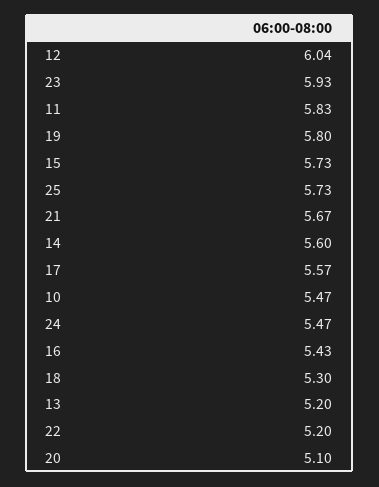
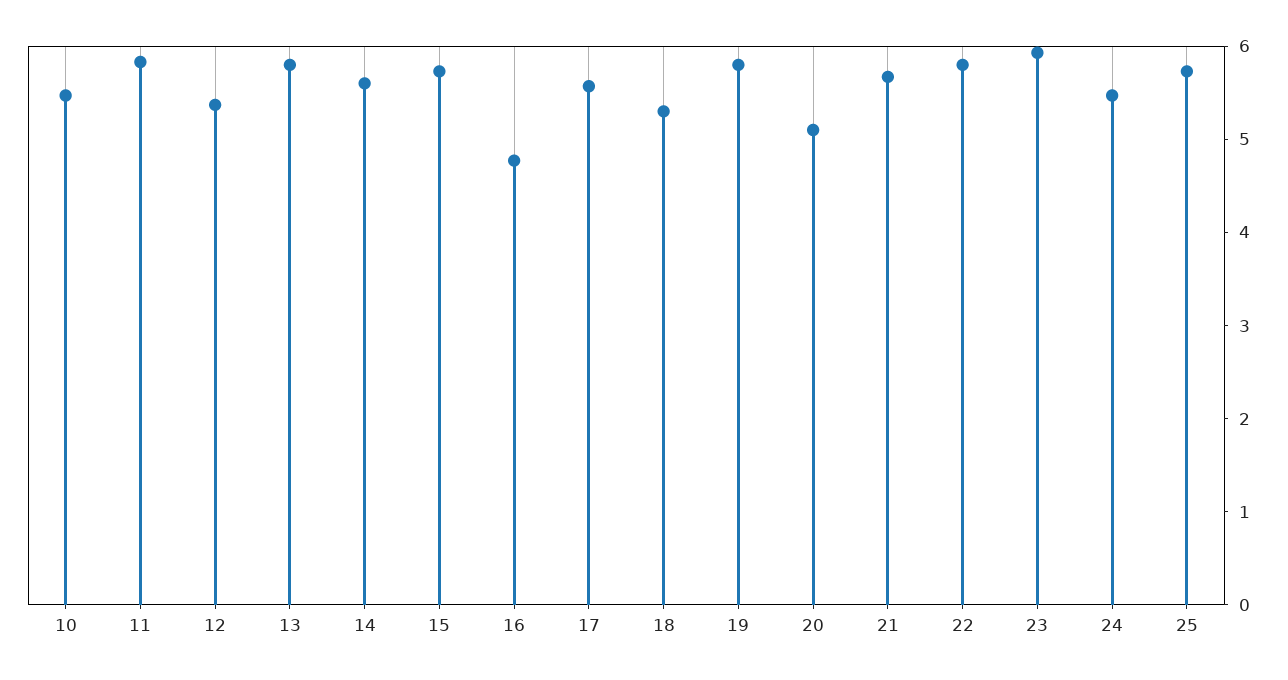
  {
-   "12": 6.04,
+   "12": 5.4,
    "23": 5.93,
    "11": 5.83,
    "19": 5.8,
    "15": 5.73,
    "25": 5.73,
    "21": 5.67,
    "14": 5.6,
    "17": 5.57,
    "10": 5.47,
    "24": 5.47,
-   "16": 5.43,
+   "16": 4.8,
    "18": 5.3,
-   "13": 5.2,
+   "13": 5.8,
-   "22": 5.2,
+   "22": 5.8,
    "20": 5.1
  }

